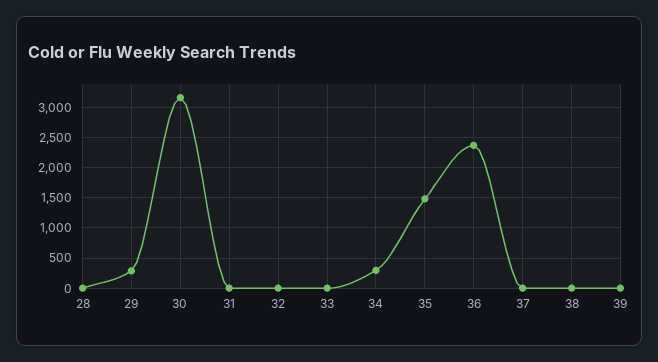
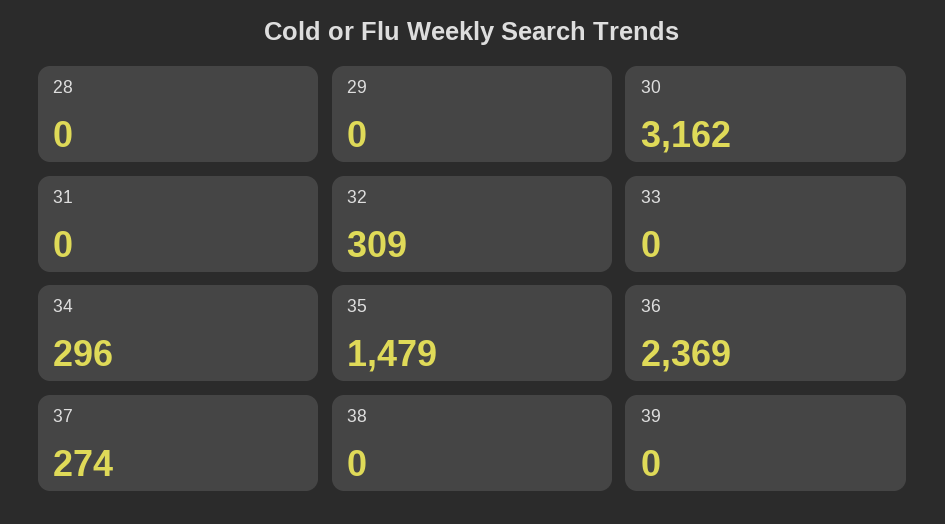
  {
    "28": 0,
-   "29": 300,
+   "29": 0,
    "30": 3162,
    "31": 0,
-   "32": 0,
+   "32": 309,
    "33": 0,
    "34": 296,
    "35": 1479,
    "36": 2369,
-   "37": 0,
+   "37": 274,
    "38": 0,
    "39": 0
  }

